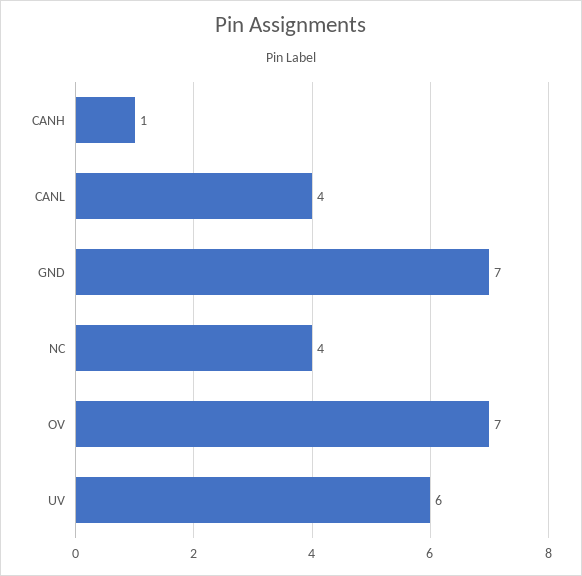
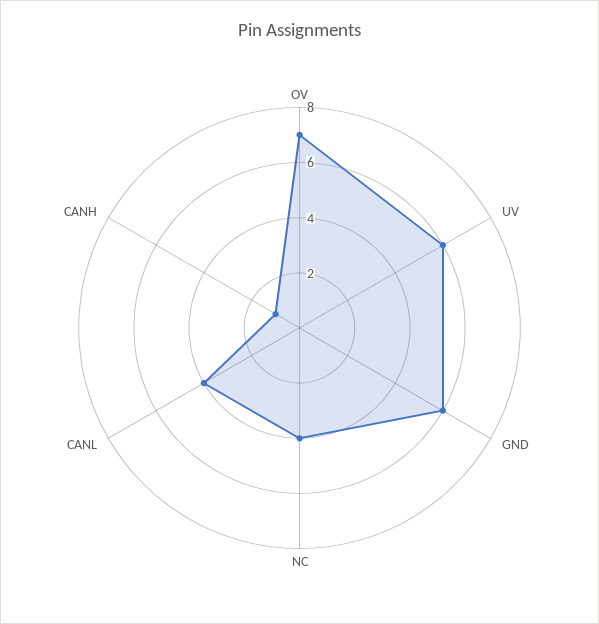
  {
    "CANH": 1,
    "CANL": 4,
-   "GND": 7,
+   "GND": 6,
    "NC": 4,
    "OV": 7,
    "UV": 6
  }

